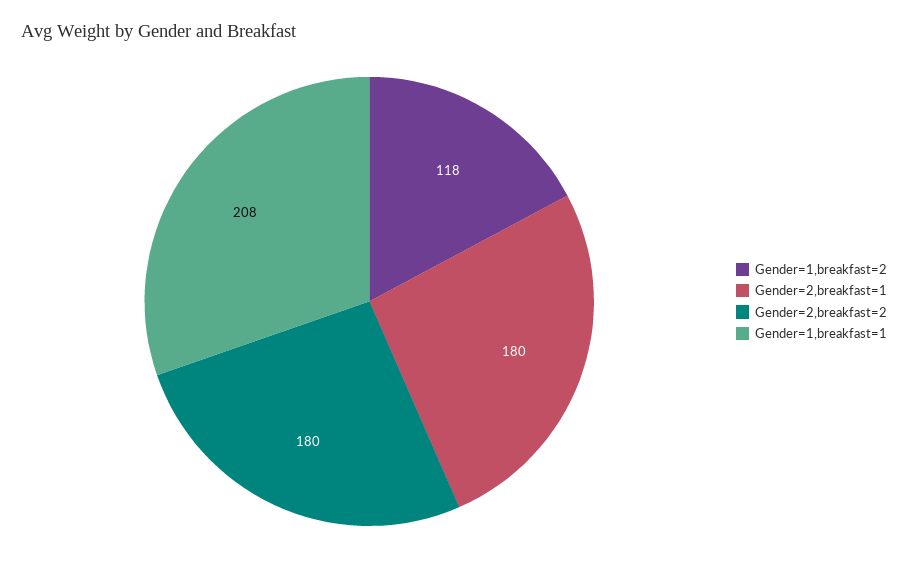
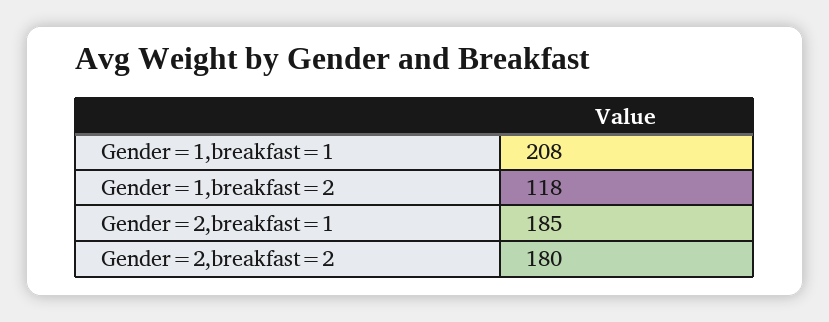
  {
    "Gender=1,breakfast=2": 118,
-   "Gender=2,breakfast=1": 180,
+   "Gender=2,breakfast=1": 185,
    "Gender=2,breakfast=2": 180,
    "Gender=1,breakfast=1": 208
  }

